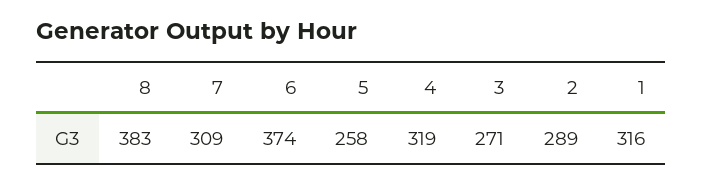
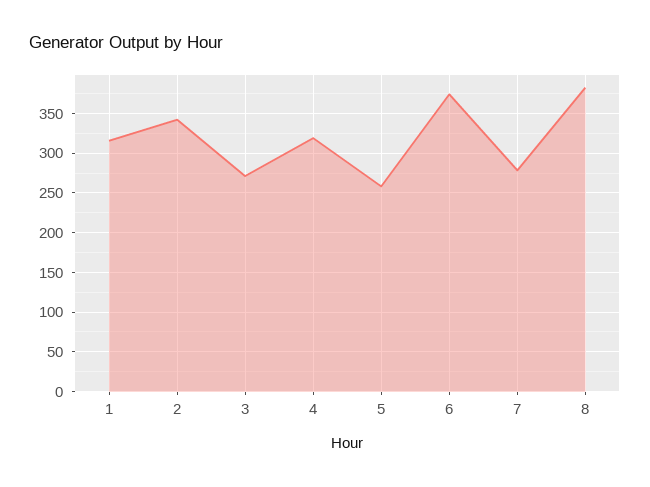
  {
    "8": 383,
-   "7": 309,
+   "7": 280,
    "6": 374,
    "5": 258,
    "4": 319,
    "3": 271,
-   "2": 289,
+   "2": 340,
    "1": 316
  }

